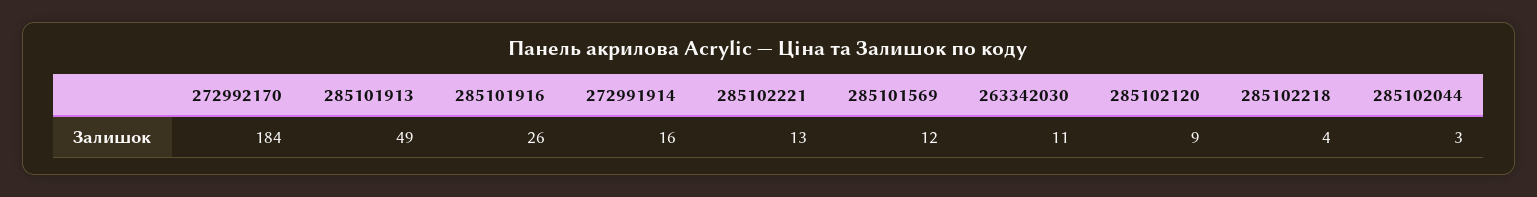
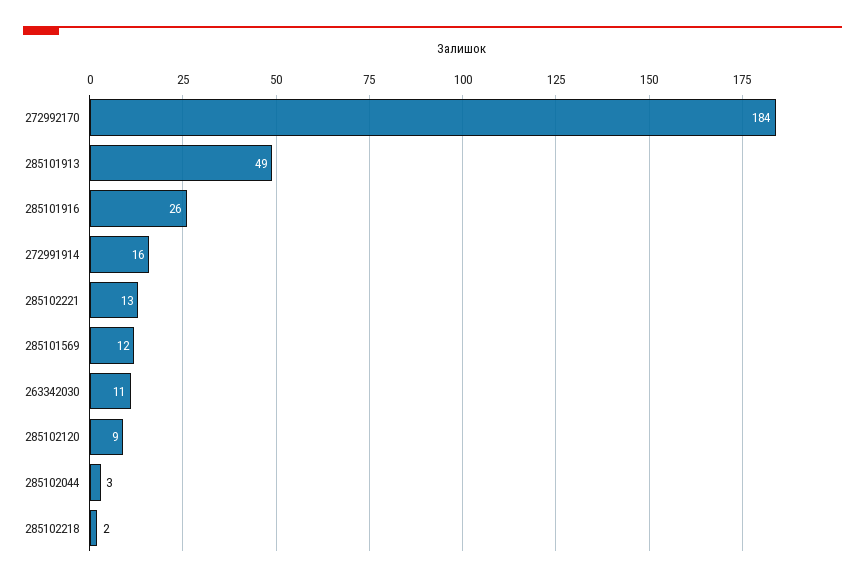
  {
    "272992170": 184,
    "285101913": 49,
    "285101916": 26,
    "272991914": 16,
    "285102221": 13,
    "285101569": 12,
    "263342030": 11,
    "285102120": 9,
-   "285102218": 4,
+   "285102218": 2,
    "285102044": 3
  }

